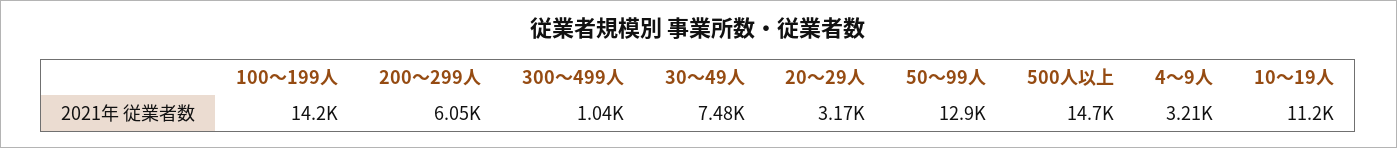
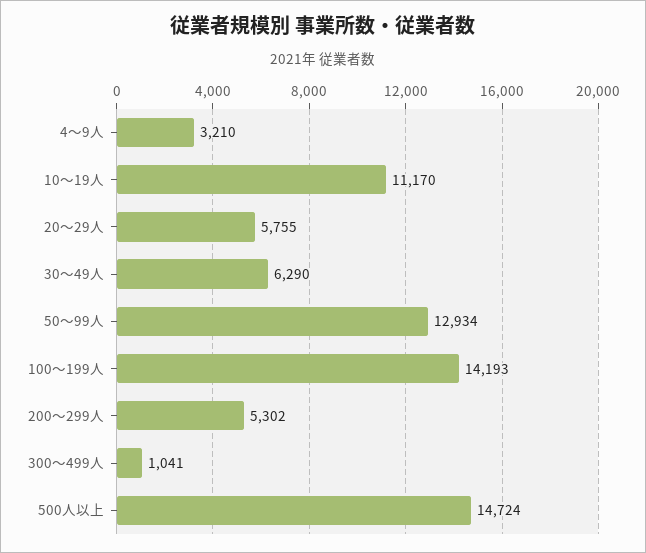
  {
    "100～199人": 14193,
-   "200～299人": 6050,
+   "200～299人": 5302,
    "300～499人": 1041,
-   "30～49人": 7480,
+   "30～49人": 6290,
-   "20～29人": 3170,
+   "20～29人": 5755,
    "50～99人": 12934,
    "500人以上": 14724,
    "4～9人": 3210,
    "10～19人": 11170
  }

